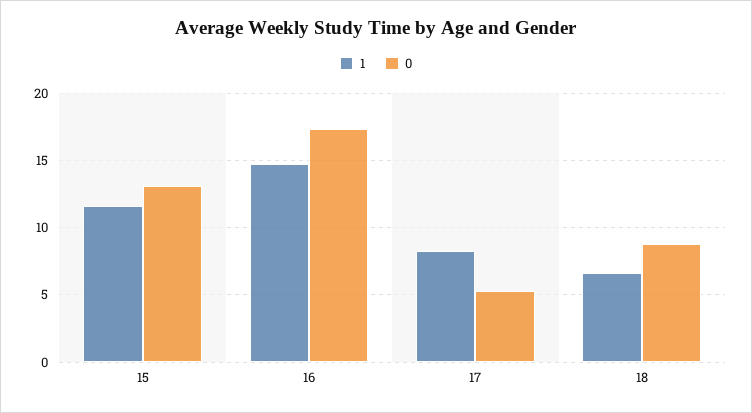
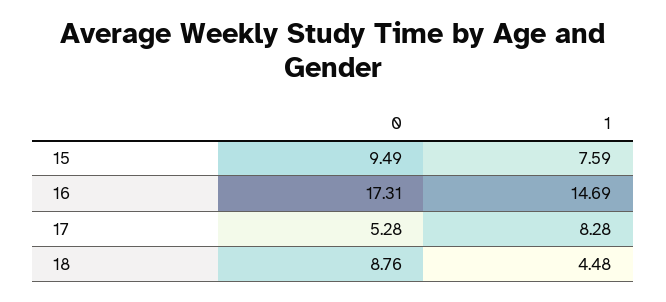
  {
    "1": {
-     "15": 11.5,
+     "15": 7.59,
      "16": 14.69,
      "17": 8.28,
-     "18": 6.5
+     "18": 4.48
    },
    "0": {
-     "15": 13,
+     "15": 9.49,
      "16": 17.31,
      "17": 5.28,
      "18": 8.76
    }
  }

